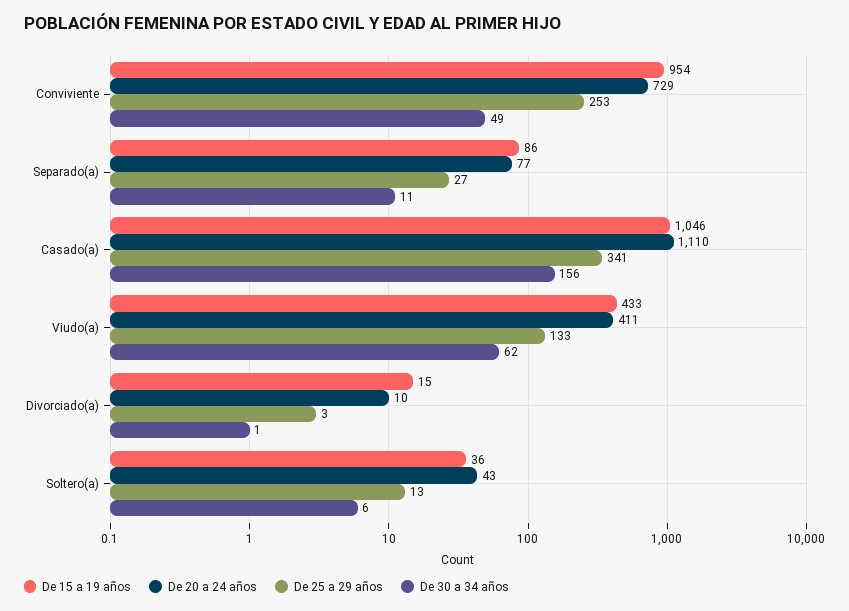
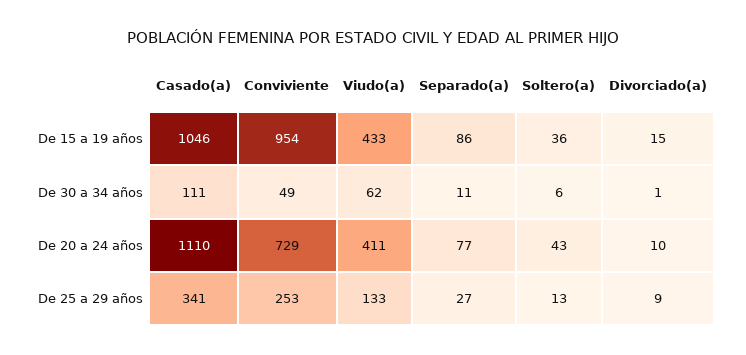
  {
    "De 15 a 19 años": {
      "Conviviente": 954,
      "Separado(a)": 86,
      "Casado(a)": 1046,
      "Viudo(a)": 433,
      "Divorciado(a)": 15,
      "Soltero(a)": 36
    },
    "De 20 a 24 años": {
      "Conviviente": 729,
      "Separado(a)": 77,
      "Casado(a)": 1110,
      "Viudo(a)": 411,
      "Divorciado(a)": 10,
      "Soltero(a)": 43
    },
    "De 25 a 29 años": {
      "Conviviente": 253,
      "Separado(a)": 27,
      "Casado(a)": 341,
      "Viudo(a)": 133,
-     "Divorciado(a)": 3,
+     "Divorciado(a)": 9,
      "Soltero(a)": 13
    },
    "De 30 a 34 años": {
      "Conviviente": 49,
      "Separado(a)": 11,
-     "Casado(a)": 156,
+     "Casado(a)": 111,
      "Viudo(a)": 62,
      "Divorciado(a)": 1,
      "Soltero(a)": 6
    }
  }

